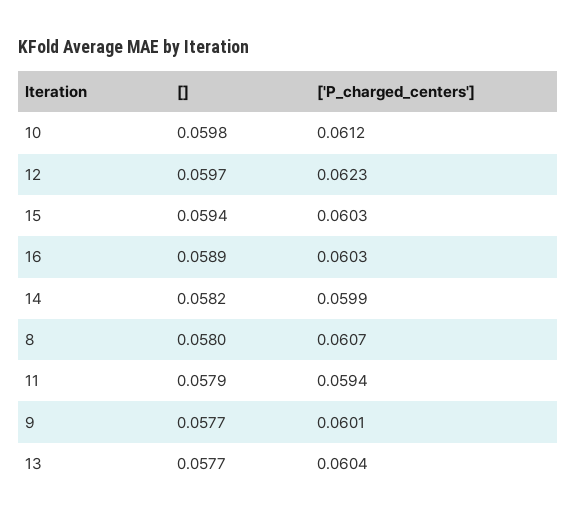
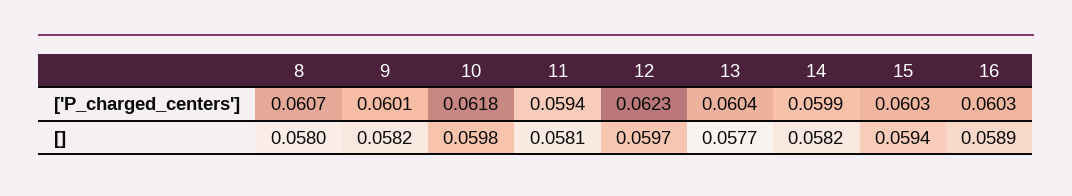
  {
    "[]": {
      "10": 0.0598,
      "12": 0.0597,
      "15": 0.0594,
      "16": 0.0589,
      "14": 0.0582,
      "8": 0.058,
-     "11": 0.0579,
+     "11": 0.0581,
-     "9": 0.0577,
+     "9": 0.0582,
      "13": 0.0577
    },
    "['P_charged_centers']": {
-     "10": 0.0612,
+     "10": 0.0618,
      "12": 0.0623,
      "15": 0.0603,
      "16": 0.0603,
      "14": 0.0599,
      "8": 0.0607,
      "11": 0.0594,
      "9": 0.0601,
      "13": 0.0604
    }
  }

